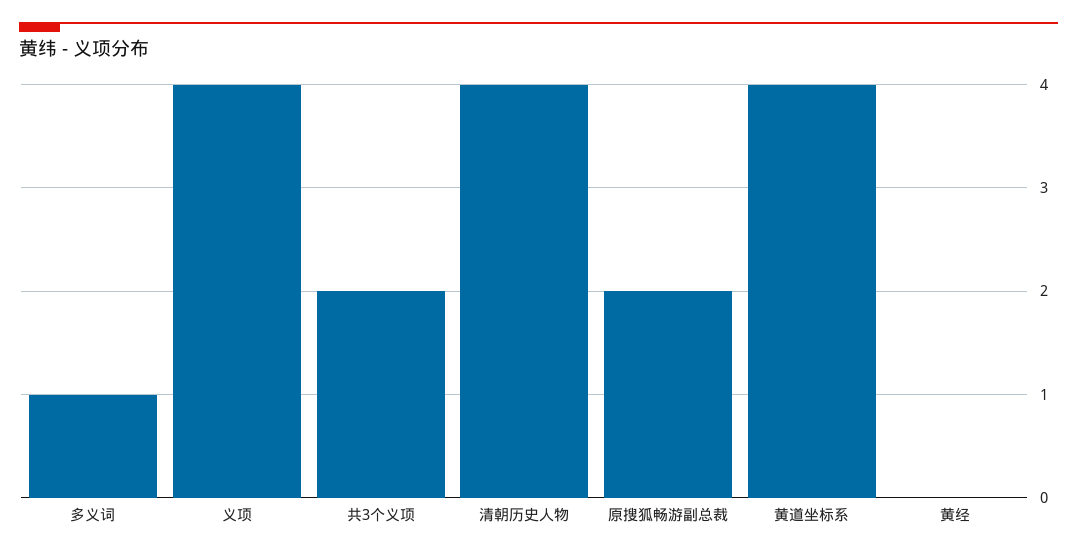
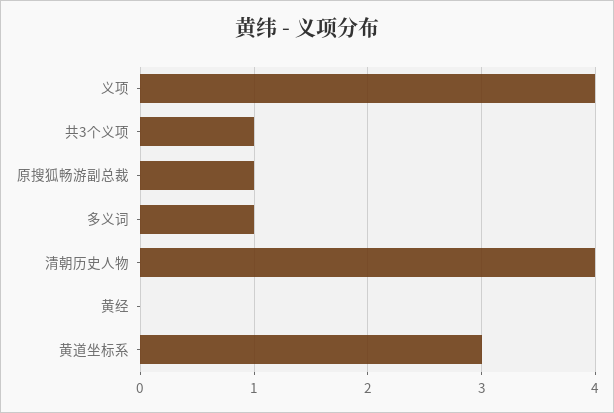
  {
    "多义词": 1,
    "义项": 4,
-   "共3个义项": 2,
+   "共3个义项": 1,
    "清朝历史人物": 4,
-   "原搜狐畅游副总裁": 2,
+   "原搜狐畅游副总裁": 1,
-   "黄道坐标系": 4,
+   "黄道坐标系": 3,
    "黄经": 0
  }

